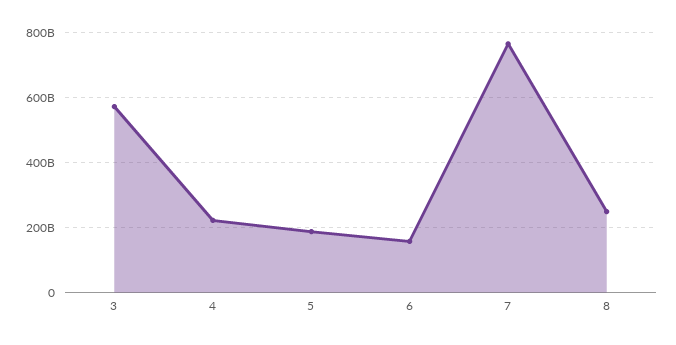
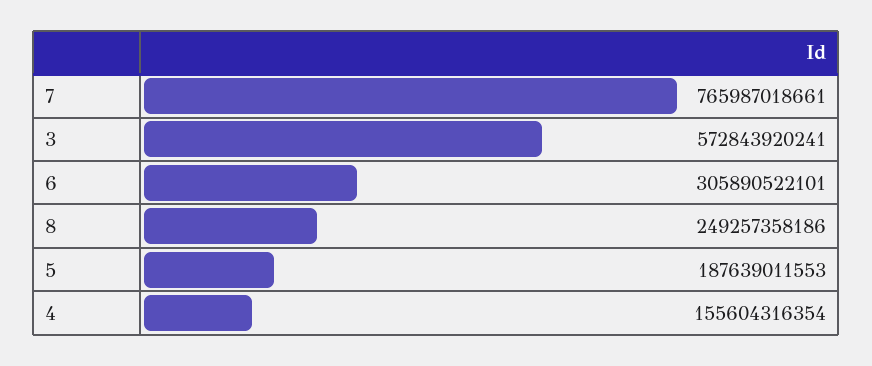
  {
    "3": 572843920241,
-   "4": 220000000000,
+   "4": 155604316354,
    "5": 187639011553,
-   "6": 160000000000,
+   "6": 305890522101,
    "7": 765987018661,
    "8": 249257358186
  }

